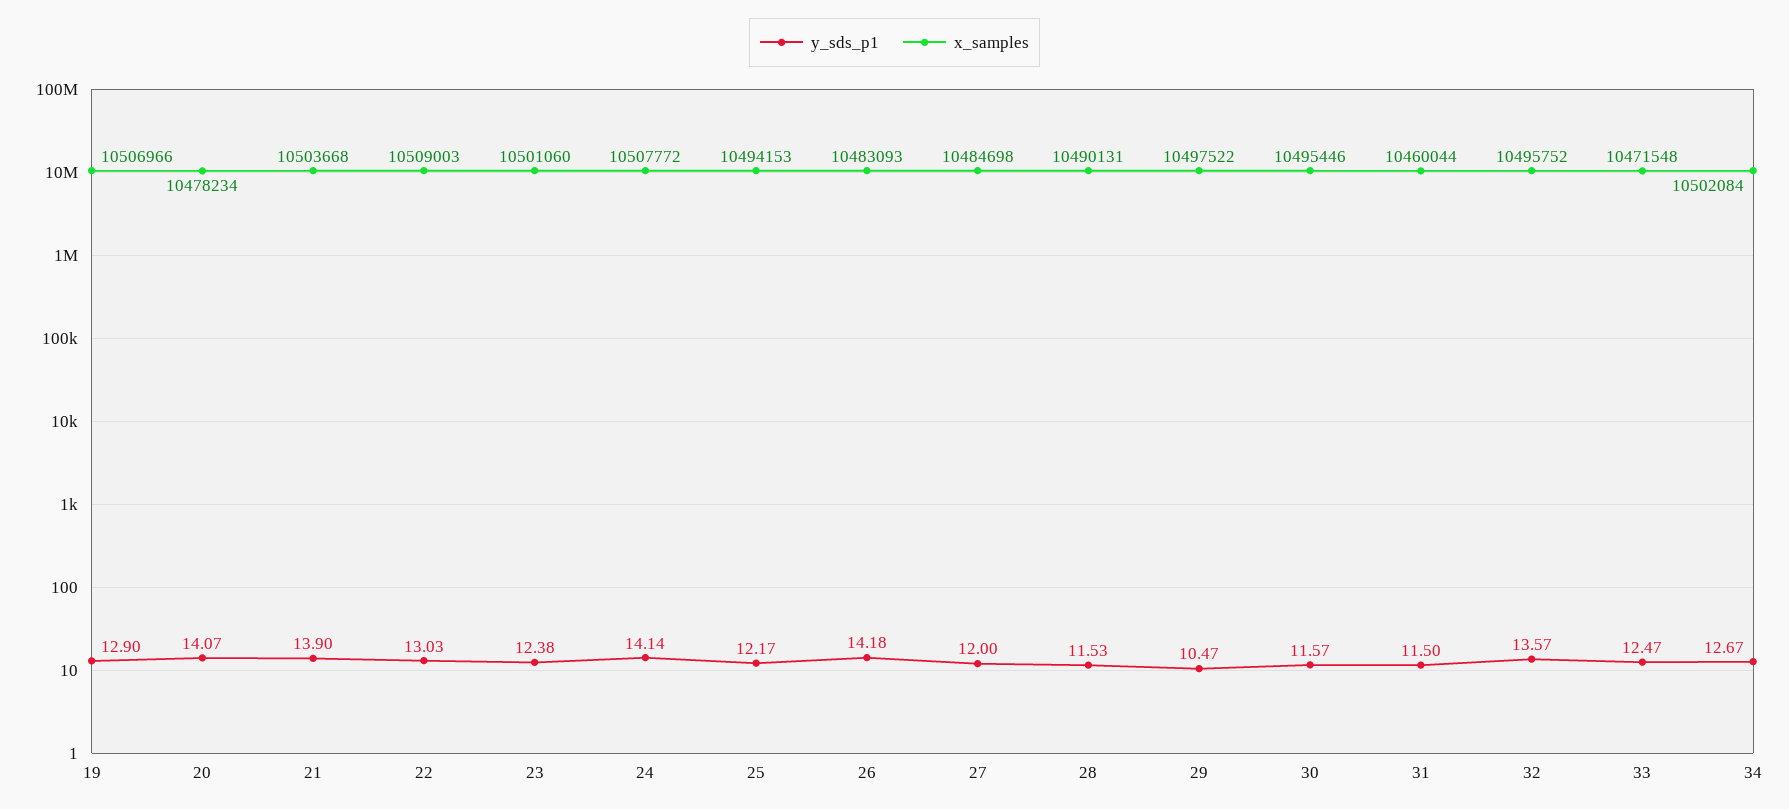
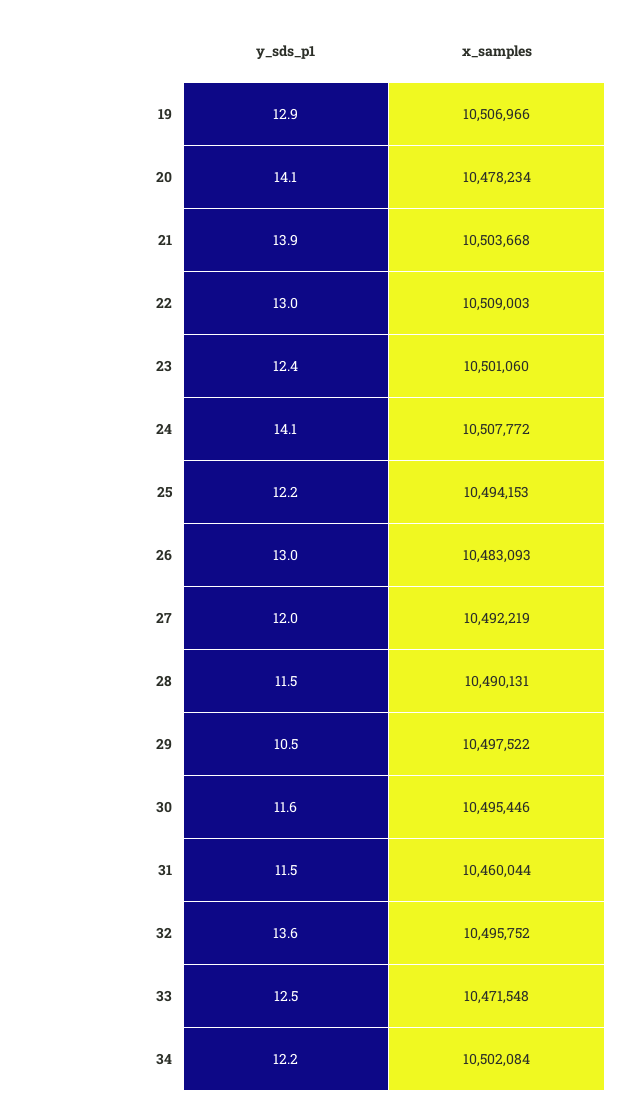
  {
    "y_sds_p1": {
      "19": 12.9,
      "20": 14.07,
      "21": 13.9,
      "22": 13.03,
      "23": 12.38,
      "24": 14.14,
      "25": 12.17,
-     "26": 14.18,
+     "26": 13,
      "27": 12,
      "28": 11.53,
      "29": 10.47,
      "30": 11.57,
      "31": 11.5,
      "32": 13.57,
      "33": 12.47,
-     "34": 12.67
+     "34": 12.2
    },
    "x_samples": {
      "19": 10506966,
      "20": 10478234,
      "21": 10503668,
      "22": 10509003,
      "23": 10501060,
      "24": 10507772,
      "25": 10494153,
      "26": 10483093,
-     "27": 10484698,
+     "27": 10492219,
      "28": 10490131,
      "29": 10497522,
      "30": 10495446,
      "31": 10460044,
      "32": 10495752,
      "33": 10471548,
      "34": 10502084
    }
  }

